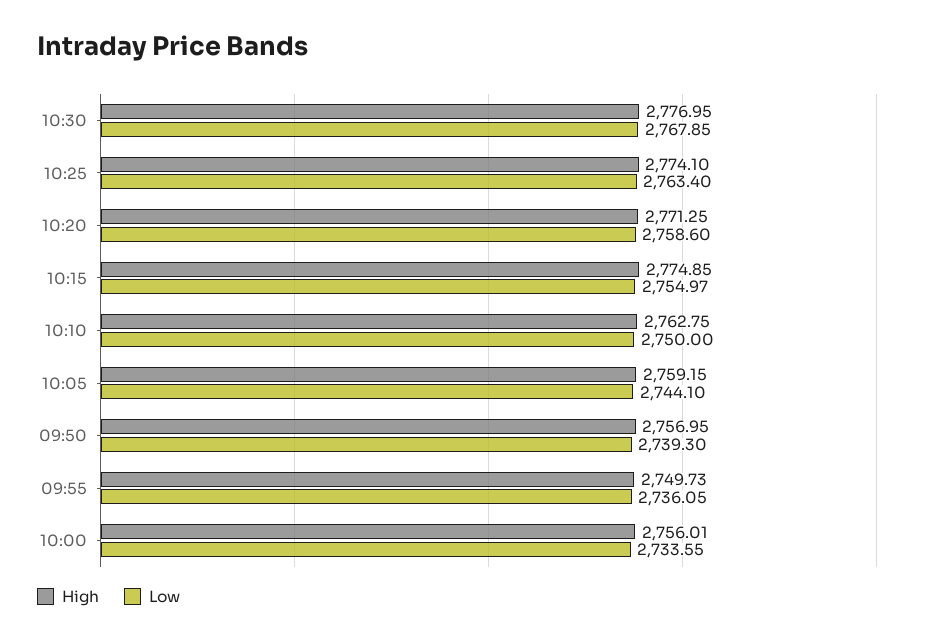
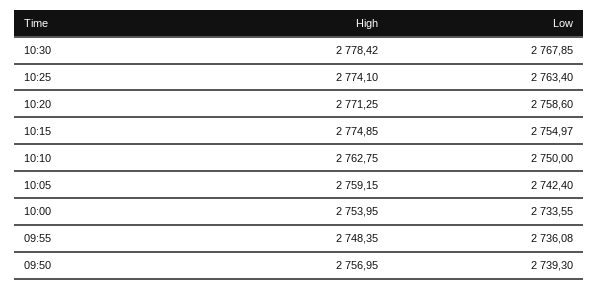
  {
    "High": {
-     "10:30": 2776.95,
+     "10:30": 2778.42,
      "10:25": 2774.1,
      "10:20": 2771.25,
      "10:15": 2774.85,
      "10:10": 2762.75,
      "10:05": 2759.15,
      "09:50": 2756.95,
-     "09:55": 2749.73,
+     "09:55": 2748.35,
-     "10:00": 2756.01
+     "10:00": 2753.95
    },
    "Low": {
      "10:30": 2767.85,
      "10:25": 2763.4,
      "10:20": 2758.6,
      "10:15": 2754.97,
      "10:10": 2750,
-     "10:05": 2744.1,
+     "10:05": 2742.4,
      "09:50": 2739.3,
-     "09:55": 2736.05,
+     "09:55": 2736.08,
      "10:00": 2733.55
    }
  }

